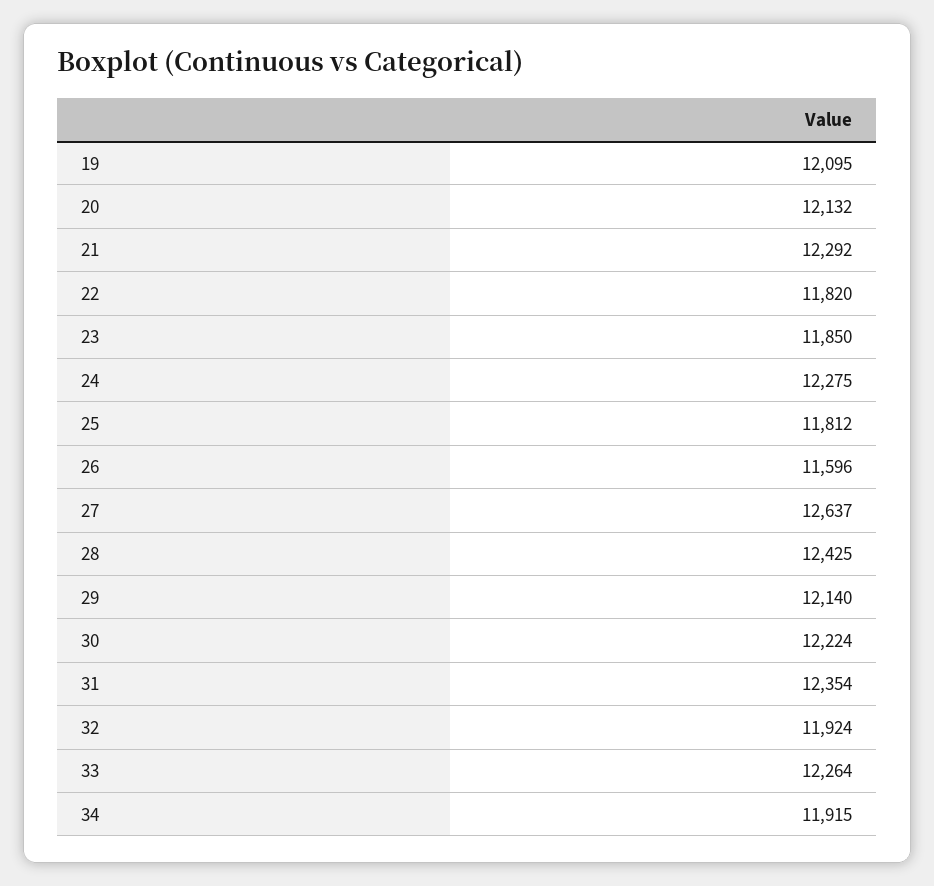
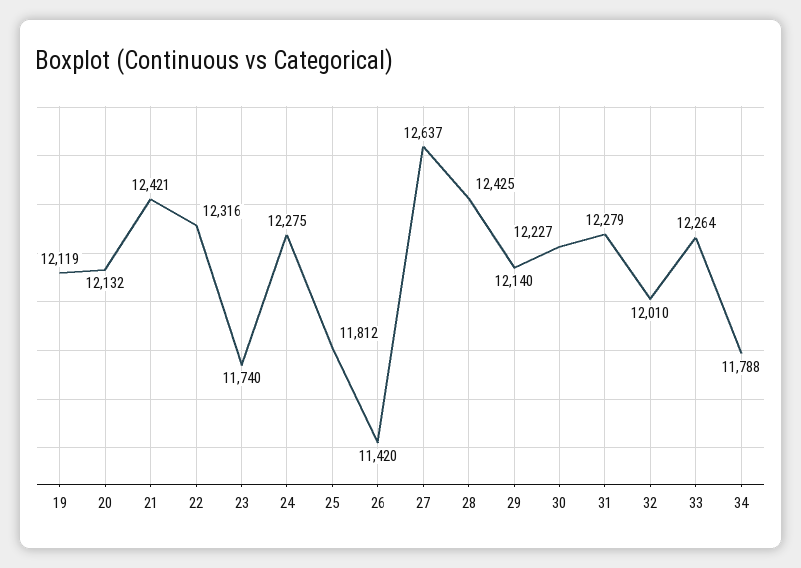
  {
-   "19": 12095,
+   "19": 12119,
    "20": 12132,
-   "21": 12292,
+   "21": 12421,
-   "22": 11820,
+   "22": 12316,
-   "23": 11850,
+   "23": 11740,
    "24": 12275,
    "25": 11812,
-   "26": 11596,
+   "26": 11420,
    "27": 12637,
    "28": 12425,
    "29": 12140,
-   "30": 12224,
+   "30": 12227,
-   "31": 12354,
+   "31": 12279,
-   "32": 11924,
+   "32": 12010,
    "33": 12264,
-   "34": 11915
+   "34": 11788
  }

